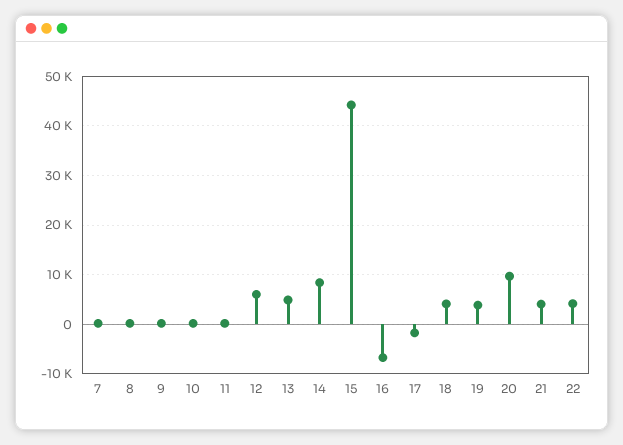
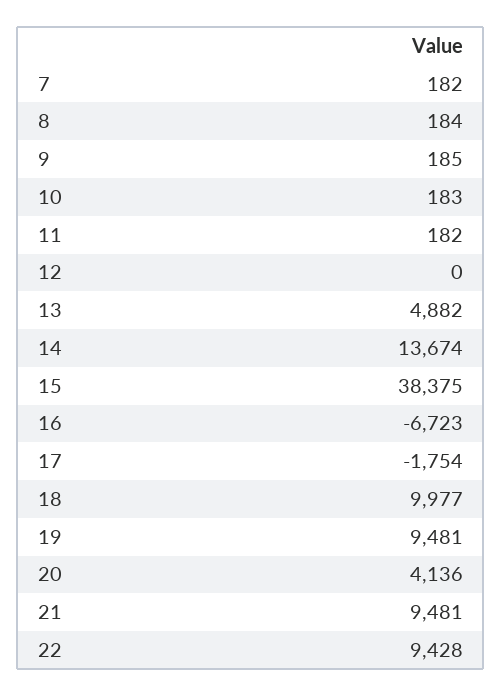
  {
    "7": 182,
    "8": 184,
    "9": 185,
    "10": 183,
    "11": 182,
-   "12": 6000,
+   "12": 0,
    "13": 4882,
-   "14": 8000,
+   "14": 13674,
-   "15": 44000,
+   "15": 38375,
    "16": -6723,
    "17": -1754,
-   "18": 4000,
+   "18": 9977,
-   "19": 4000,
+   "19": 9481,
-   "20": 10000,
+   "20": 4136,
-   "21": 4000,
+   "21": 9481,
-   "22": 4000
+   "22": 9428
  }

